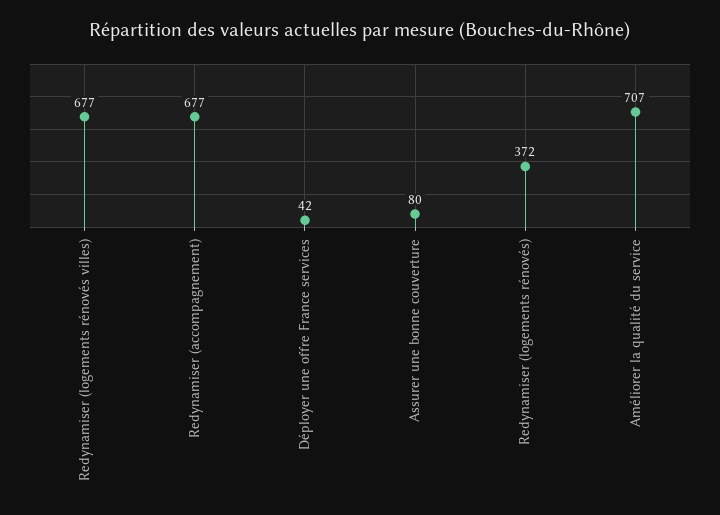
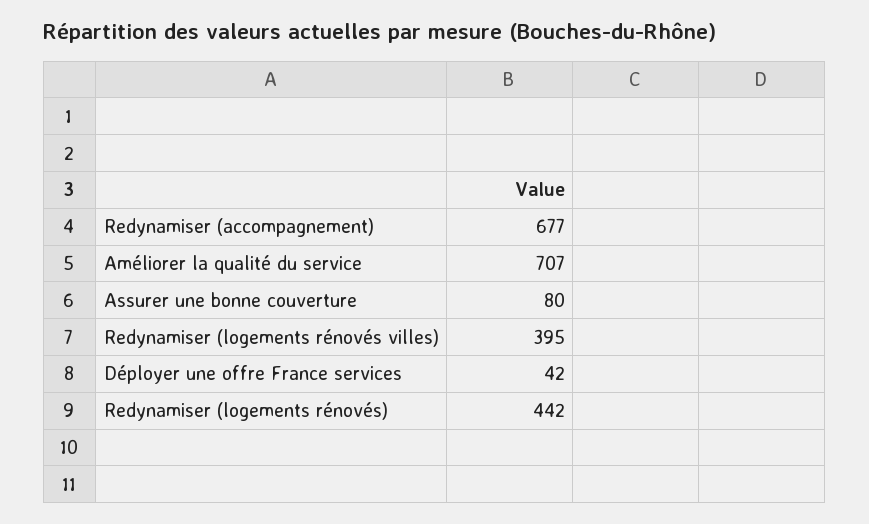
  {
-   "Redynamiser (logements rénovés villes)": 677,
+   "Redynamiser (logements rénovés villes)": 395,
    "Redynamiser (accompagnement)": 677,
    "Déployer une offre France services": 42,
    "Assurer une bonne couverture": 80,
-   "Redynamiser (logements rénovés)": 372,
+   "Redynamiser (logements rénovés)": 442,
    "Améliorer la qualité du service": 707
  }

